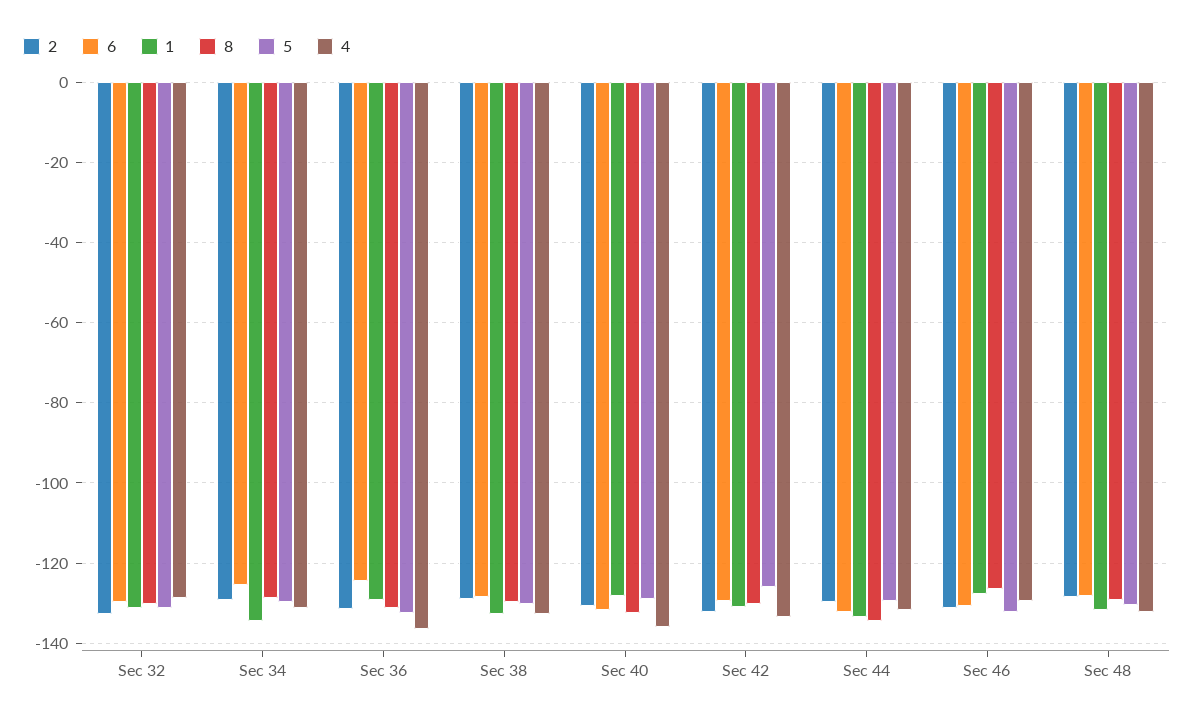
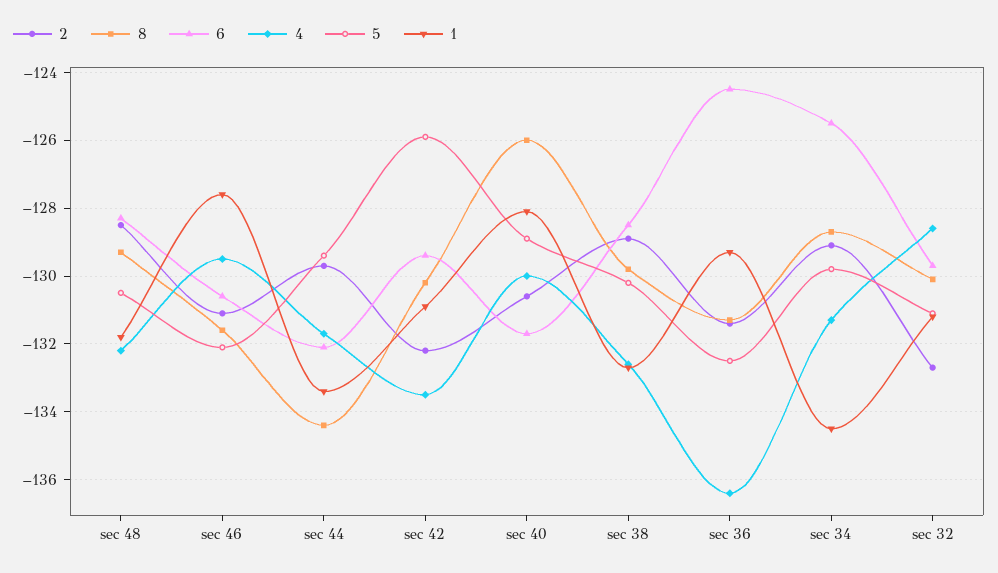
  {
    "2": {
      "Sec 32": -132.5,
      "Sec 34": -129,
      "Sec 36": -131.5,
      "Sec 38": -129,
      "Sec 40": -130.5,
      "Sec 42": -132,
      "Sec 44": -129.5,
      "Sec 46": -131,
      "Sec 48": -128.5
    },
    "6": {
      "Sec 32": -129.5,
      "Sec 34": -125.5,
      "Sec 36": -124.5,
      "Sec 38": -128.5,
      "Sec 40": -131.5,
      "Sec 42": -129.5,
      "Sec 44": -132,
      "Sec 46": -130.5,
      "Sec 48": -128.5
    },
    "1": {
      "Sec 32": -131,
      "Sec 34": -134.5,
      "Sec 36": -129.5,
      "Sec 38": -132.5,
      "Sec 40": -128,
      "Sec 42": -131,
      "Sec 44": -133.5,
      "Sec 46": -127.5,
      "Sec 48": -132
    },
    "8": {
      "Sec 32": -130,
      "Sec 34": -128.5,
      "Sec 36": -131.5,
      "Sec 38": -130,
-     "Sec 40": -132,
+     "Sec 40": -126,
      "Sec 42": -130,
      "Sec 44": -134.5,
-     "Sec 46": -126,
+     "Sec 46": -131.5,
      "Sec 48": -129.5
    },
    "5": {
      "Sec 32": -131,
      "Sec 34": -130,
      "Sec 36": -132.5,
      "Sec 38": -130,
      "Sec 40": -129,
      "Sec 42": -126,
      "Sec 44": -129.5,
      "Sec 46": -132,
      "Sec 48": -130.5
    },
    "4": {
      "Sec 32": -128.5,
      "Sec 34": -131.5,
      "Sec 36": -136.5,
      "Sec 38": -132.5,
-     "Sec 40": -136,
+     "Sec 40": -130,
      "Sec 42": -133.5,
      "Sec 44": -131.5,
      "Sec 46": -129.5,
      "Sec 48": -132
    }
  }

